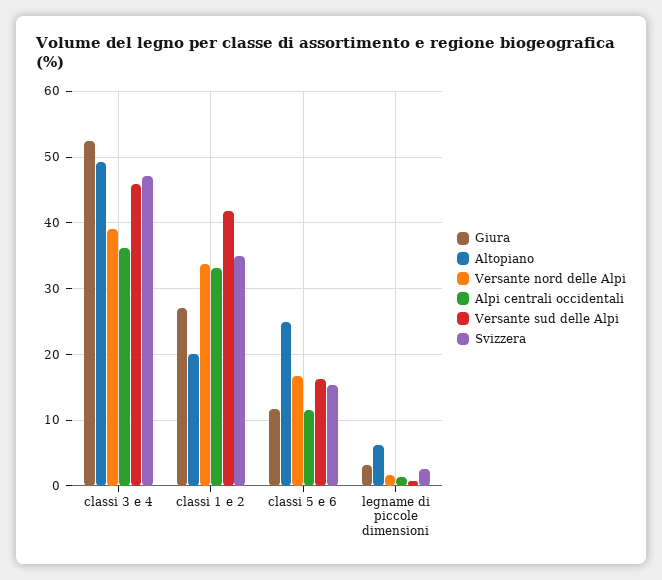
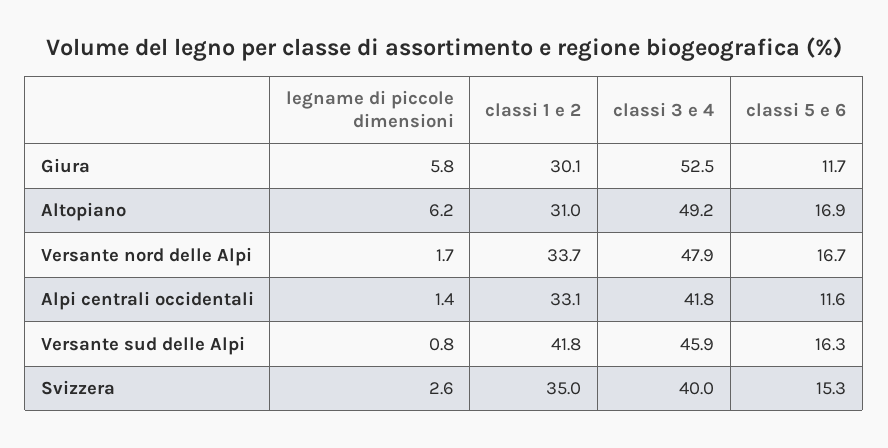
  {
    "Giura": {
      "classi 3 e 4": 52.5,
-     "classi 1 e 2": 27,
+     "classi 1 e 2": 30.1,
      "classi 5 e 6": 11.7,
-     "legname di piccole dimensioni": 3
+     "legname di piccole dimensioni": 5.8
    },
    "Altopiano": {
      "classi 3 e 4": 49.2,
-     "classi 1 e 2": 20,
+     "classi 1 e 2": 31,
-     "classi 5 e 6": 25,
+     "classi 5 e 6": 16.9,
      "legname di piccole dimensioni": 6.2
    },
    "Versante nord delle Alpi": {
-     "classi 3 e 4": 39,
+     "classi 3 e 4": 47.9,
      "classi 1 e 2": 33.7,
      "classi 5 e 6": 16.7,
      "legname di piccole dimensioni": 1.7
    },
    "Alpi centrali occidentali": {
-     "classi 3 e 4": 36,
+     "classi 3 e 4": 41.8,
      "classi 1 e 2": 33.1,
      "classi 5 e 6": 11.6,
      "legname di piccole dimensioni": 1.4
    },
    "Versante sud delle Alpi": {
      "classi 3 e 4": 45.9,
      "classi 1 e 2": 41.8,
      "classi 5 e 6": 16.3,
      "legname di piccole dimensioni": 0.8
    },
    "Svizzera": {
-     "classi 3 e 4": 47,
+     "classi 3 e 4": 40,
      "classi 1 e 2": 35,
      "classi 5 e 6": 15.3,
      "legname di piccole dimensioni": 2.6
    }
  }

